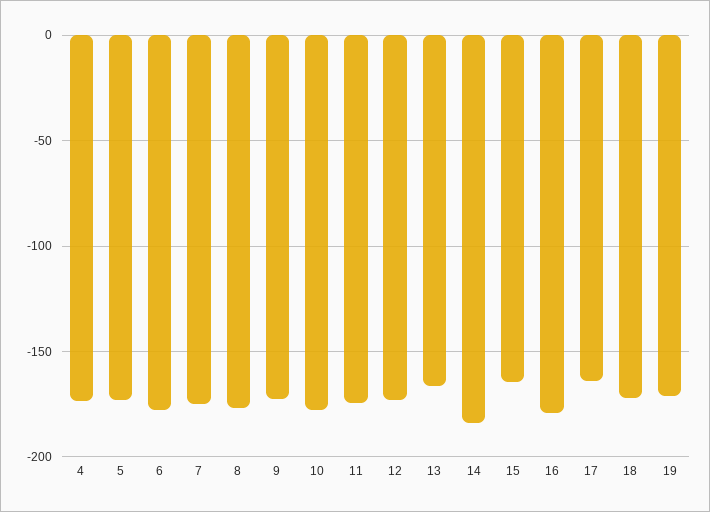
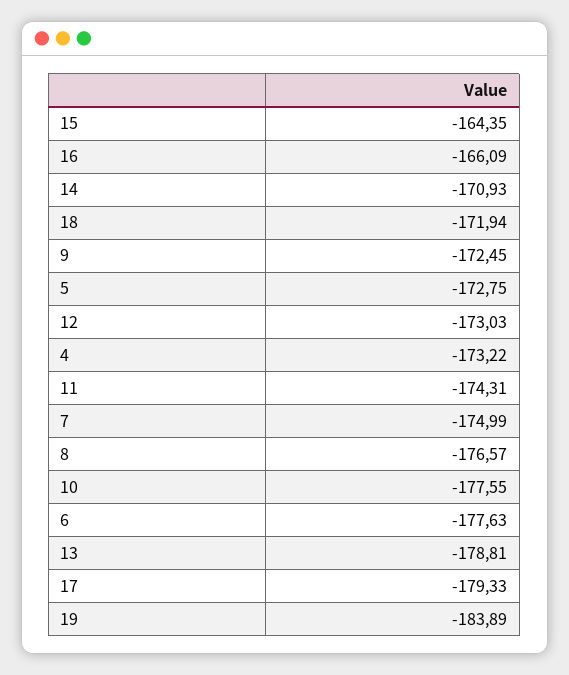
  {
    "4": -173.22,
    "5": -172.75,
    "6": -177.63,
    "7": -174.99,
    "8": -176.57,
    "9": -172.45,
    "10": -177.55,
    "11": -174.31,
    "12": -173.03,
-   "13": -165,
+   "13": -178.81,
-   "14": -185,
+   "14": -170.93,
    "15": -164.35,
-   "16": -180,
+   "16": -166.09,
-   "17": -165,
+   "17": -179.33,
    "18": -171.94,
-   "19": -170
+   "19": -183.89
  }

